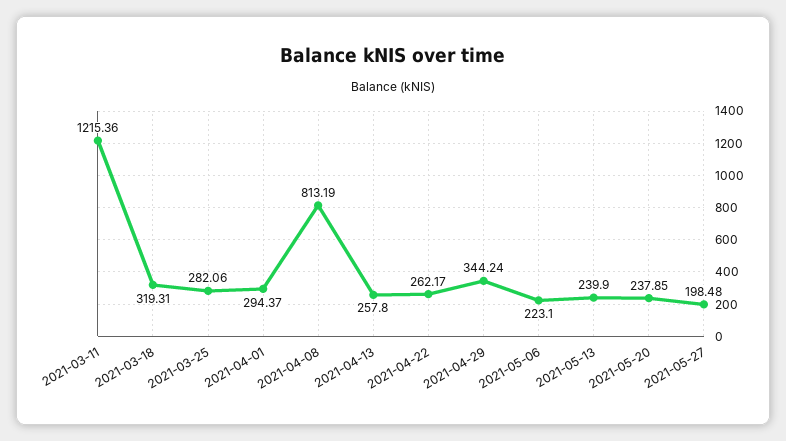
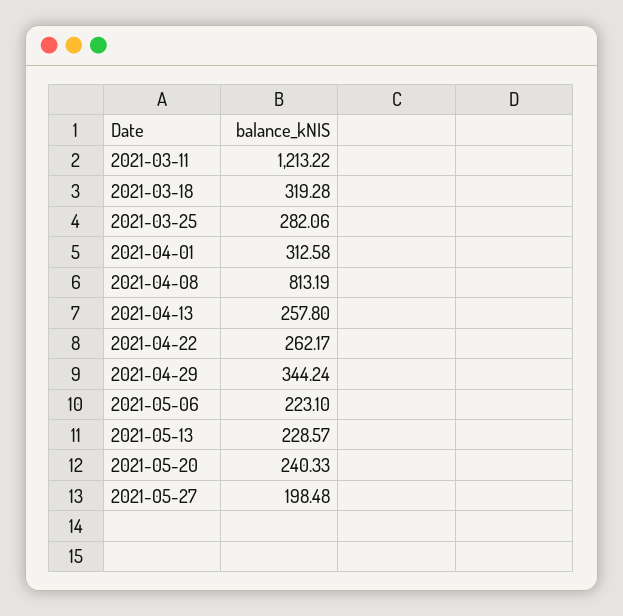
  {
-   "2021-03-11": 1215.36,
+   "2021-03-11": 1213.22,
-   "2021-03-18": 319.31,
+   "2021-03-18": 319.28,
    "2021-03-25": 282.06,
-   "2021-04-01": 294.37,
+   "2021-04-01": 312.58,
    "2021-04-08": 813.19,
    "2021-04-13": 257.8,
    "2021-04-22": 262.17,
    "2021-04-29": 344.24,
    "2021-05-06": 223.1,
-   "2021-05-13": 239.9,
+   "2021-05-13": 228.57,
-   "2021-05-20": 237.85,
+   "2021-05-20": 240.33,
    "2021-05-27": 198.48
  }

